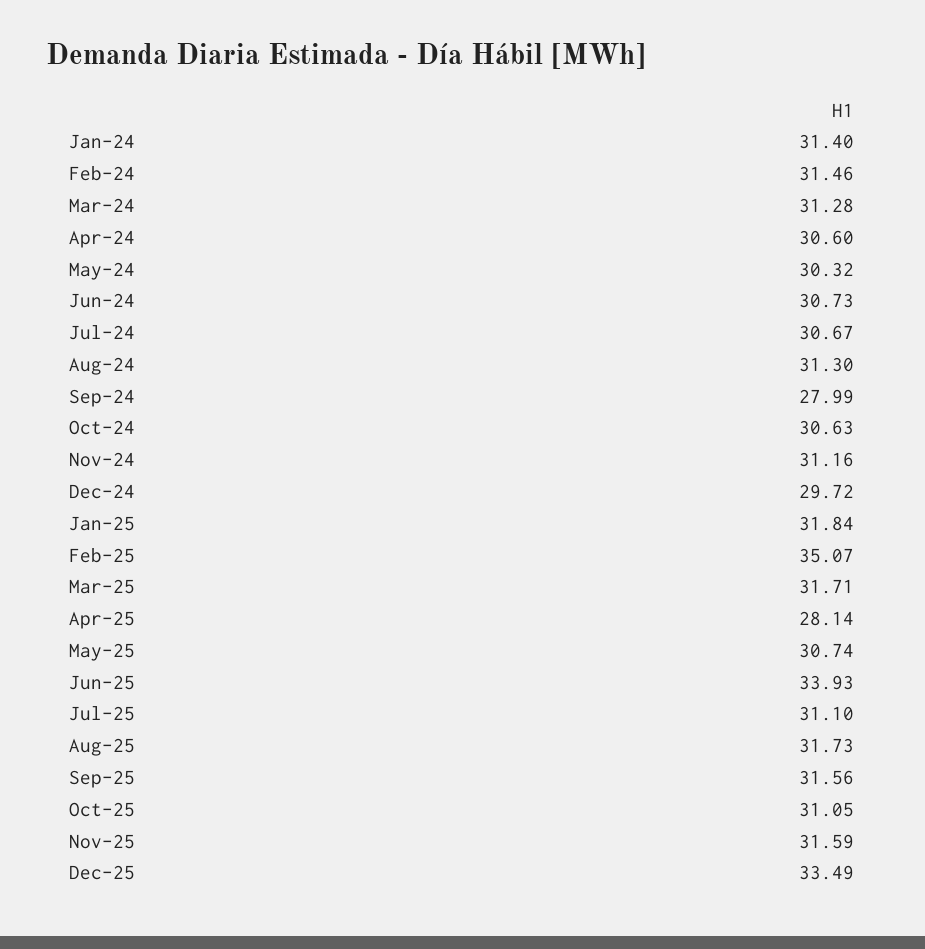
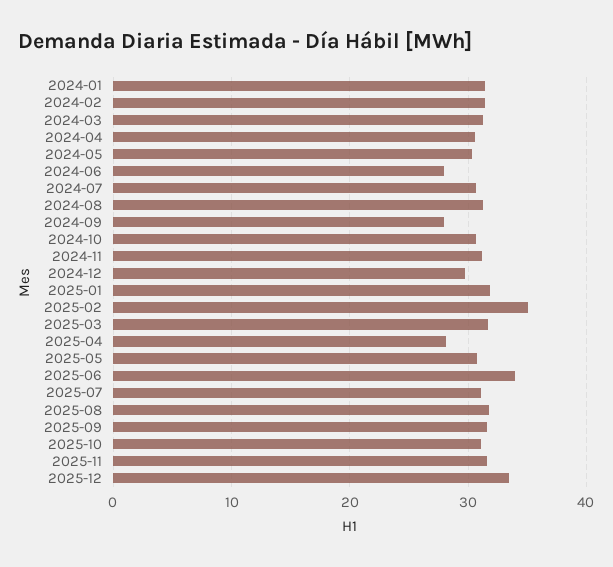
  {
    "Jan-24": 31.4,
    "Feb-24": 31.46,
    "Mar-24": 31.28,
    "Apr-24": 30.6,
    "May-24": 30.32,
-   "Jun-24": 30.73,
+   "Jun-24": 28,
    "Jul-24": 30.67,
    "Aug-24": 31.3,
    "Sep-24": 27.99,
    "Oct-24": 30.63,
    "Nov-24": 31.16,
    "Dec-24": 29.72,
    "Jan-25": 31.84,
    "Feb-25": 35.07,
    "Mar-25": 31.71,
    "Apr-25": 28.14,
    "May-25": 30.74,
    "Jun-25": 33.93,
    "Jul-25": 31.1,
    "Aug-25": 31.73,
    "Sep-25": 31.56,
    "Oct-25": 31.05,
    "Nov-25": 31.59,
    "Dec-25": 33.49
  }

